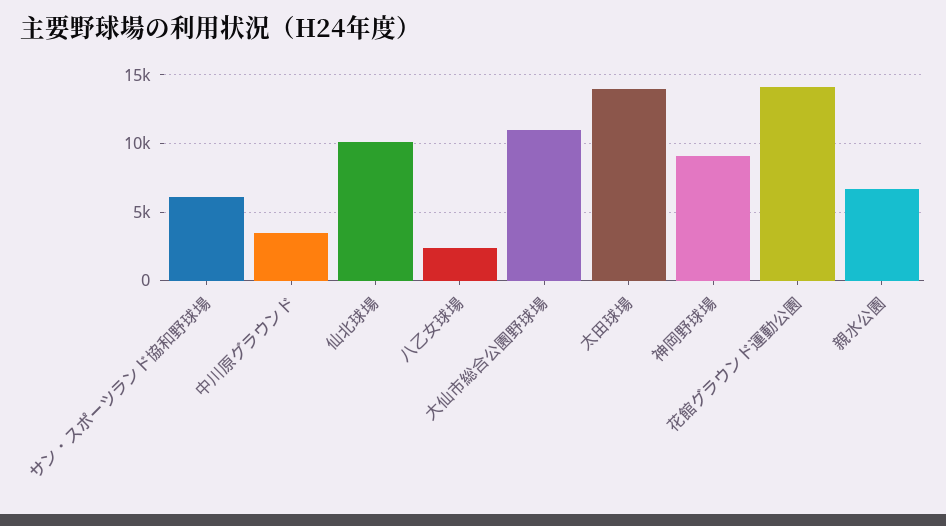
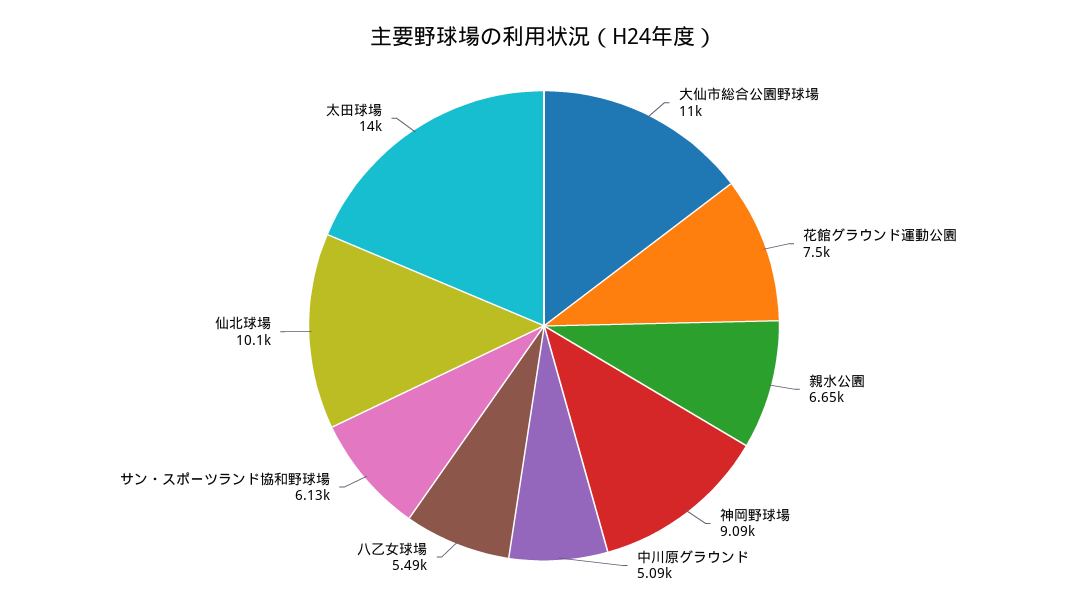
  {
    "サン・スポーツランド協和野球場": 6130,
-   "中川原グラウンド": 3500,
+   "中川原グラウンド": 5090,
    "仙北球場": 10100,
-   "八乙女球場": 2500,
+   "八乙女球場": 5490,
    "大仙市総合公園野球場": 11000,
    "太田球場": 14000,
    "神岡野球場": 9090,
-   "花館グラウンド運動公園": 14000,
+   "花館グラウンド運動公園": 7500,
    "親水公園": 6650
  }

